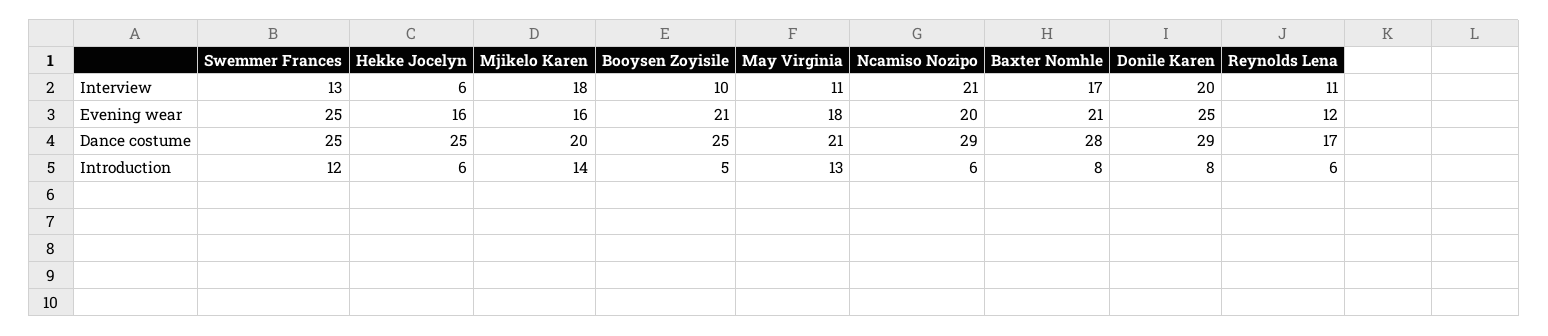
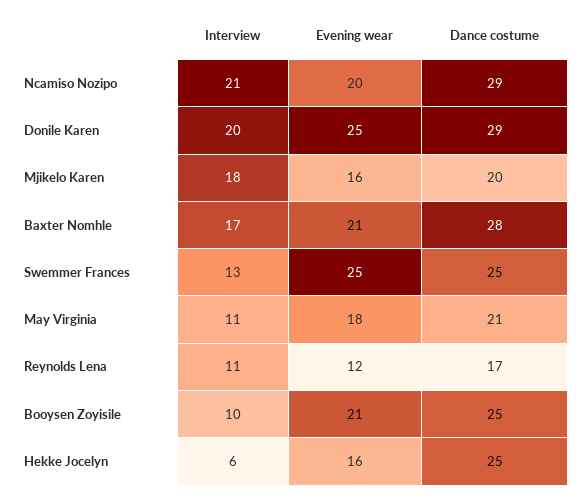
  {
    "Swemmer Frances": {
      "Interview": 13,
      "Evening wear": 25,
-     "Dance costume": 25,
+     "Dance costume": 25
-     "Introduction": 12
    },
    "Hekke Jocelyn": {
      "Interview": 6,
      "Evening wear": 16,
-     "Dance costume": 25,
+     "Dance costume": 25
-     "Introduction": 6
    },
    "Mjikelo Karen": {
      "Interview": 18,
      "Evening wear": 16,
-     "Dance costume": 20,
+     "Dance costume": 20
-     "Introduction": 14
    },
    "Booysen Zoyisile": {
      "Interview": 10,
      "Evening wear": 21,
-     "Dance costume": 25,
+     "Dance costume": 25
-     "Introduction": 5
    },
    "May Virginia": {
      "Interview": 11,
      "Evening wear": 18,
-     "Dance costume": 21,
+     "Dance costume": 21
-     "Introduction": 13
    },
    "Ncamiso Nozipo": {
      "Interview": 21,
      "Evening wear": 20,
-     "Dance costume": 29,
+     "Dance costume": 29
-     "Introduction": 6
    },
    "Baxter Nomhle": {
      "Interview": 17,
      "Evening wear": 21,
-     "Dance costume": 28,
+     "Dance costume": 28
-     "Introduction": 8
    },
    "Donile Karen": {
      "Interview": 20,
      "Evening wear": 25,
-     "Dance costume": 29,
+     "Dance costume": 29
-     "Introduction": 8
    },
    "Reynolds Lena": {
      "Interview": 11,
      "Evening wear": 12,
-     "Dance costume": 17,
+     "Dance costume": 17
-     "Introduction": 6
    }
  }

